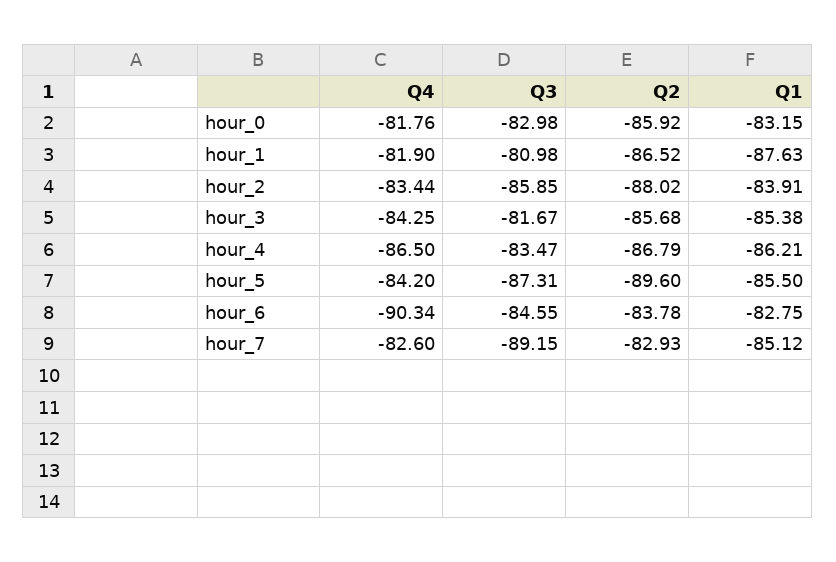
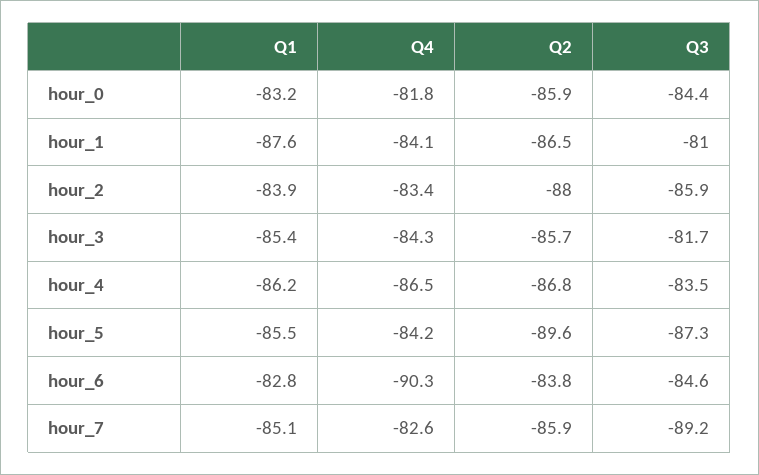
  {
    "Q4": {
      "hour_0": -81.76,
-     "hour_1": -81.9,
+     "hour_1": -84.1,
      "hour_2": -83.44,
      "hour_3": -84.25,
      "hour_4": -86.5,
      "hour_5": -84.2,
      "hour_6": -90.34,
      "hour_7": -82.6
    },
    "Q3": {
-     "hour_0": -82.98,
+     "hour_0": -84.4,
      "hour_1": -80.98,
      "hour_2": -85.85,
      "hour_3": -81.67,
      "hour_4": -83.47,
      "hour_5": -87.31,
      "hour_6": -84.55,
      "hour_7": -89.15
    },
    "Q2": {
      "hour_0": -85.92,
      "hour_1": -86.52,
      "hour_2": -88.02,
      "hour_3": -85.68,
      "hour_4": -86.79,
      "hour_5": -89.6,
      "hour_6": -83.78,
-     "hour_7": -82.93
+     "hour_7": -85.9
    },
    "Q1": {
      "hour_0": -83.15,
      "hour_1": -87.63,
      "hour_2": -83.91,
      "hour_3": -85.38,
      "hour_4": -86.21,
      "hour_5": -85.5,
      "hour_6": -82.75,
      "hour_7": -85.12
    }
  }

